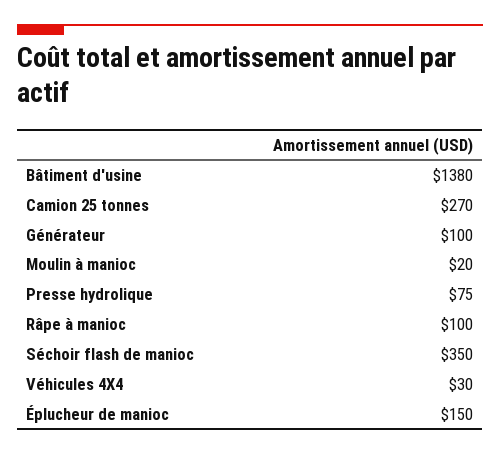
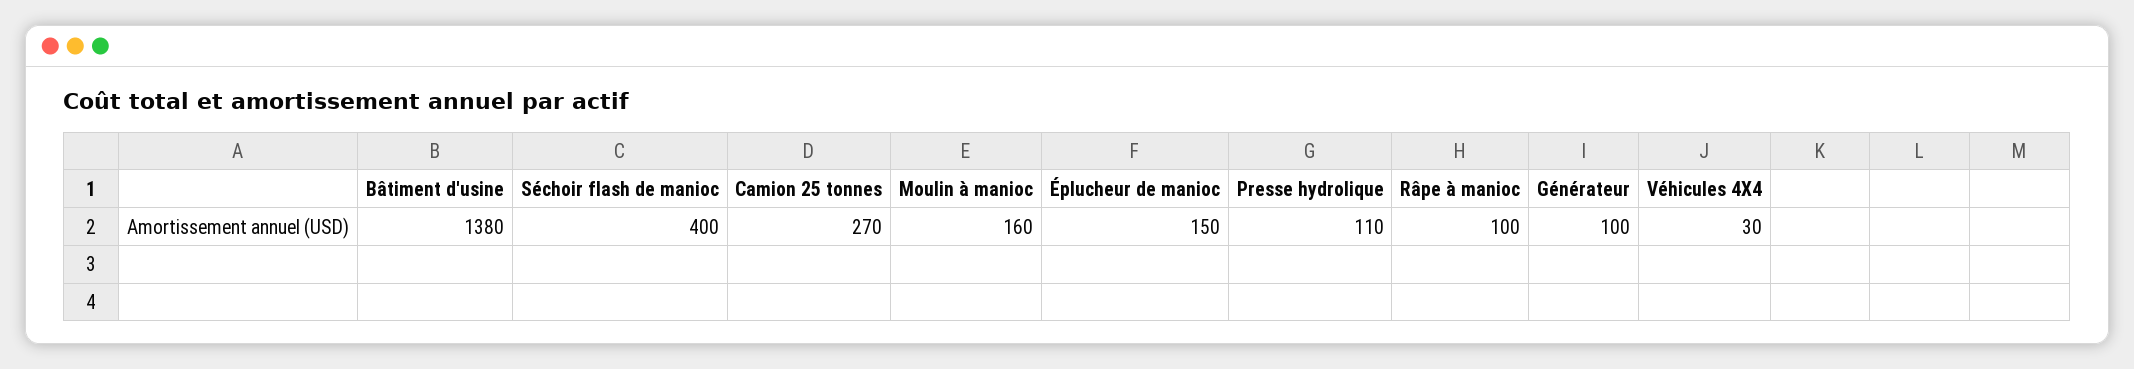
  {
    "Bâtiment d'usine": 1380,
    "Camion 25 tonnes": 270,
    "Générateur": 100,
-   "Moulin à manioc": 20,
+   "Moulin à manioc": 160,
-   "Presse hydrolique": 75,
+   "Presse hydrolique": 110,
    "Râpe à manioc": 100,
-   "Séchoir flash de manioc": 350,
+   "Séchoir flash de manioc": 400,
    "Véhicules 4X4": 30,
    "Éplucheur de manioc": 150
  }

